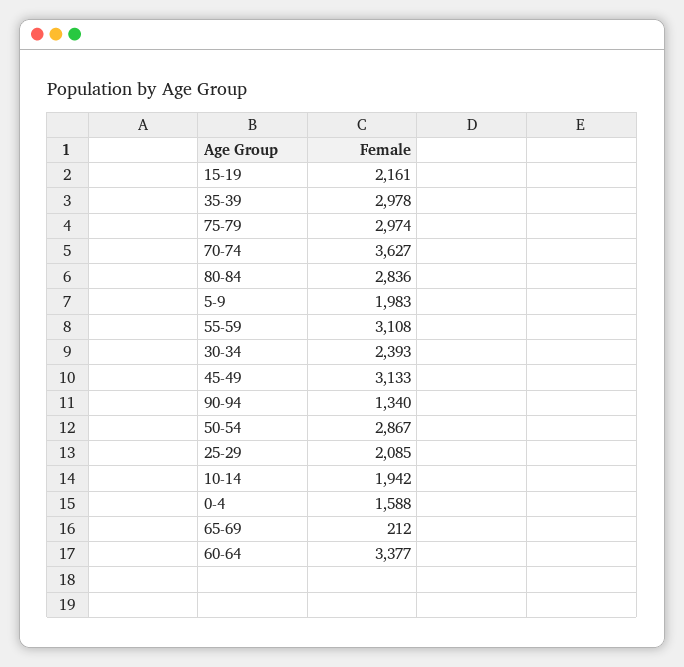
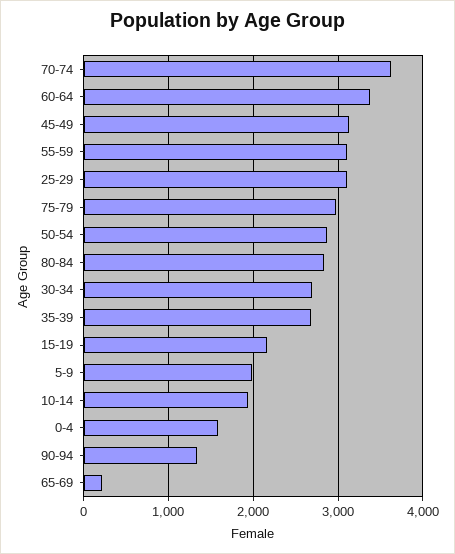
  {
    "15-19": 2161,
-   "35-39": 2978,
+   "35-39": 2700,
    "75-79": 2974,
    "70-74": 3627,
    "80-84": 2836,
    "5-9": 1983,
    "55-59": 3108,
-   "30-34": 2393,
+   "30-34": 2700,
    "45-49": 3133,
    "90-94": 1340,
    "50-54": 2867,
-   "25-29": 2085,
+   "25-29": 3100,
    "10-14": 1942,
    "0-4": 1588,
    "65-69": 212,
    "60-64": 3377
  }

